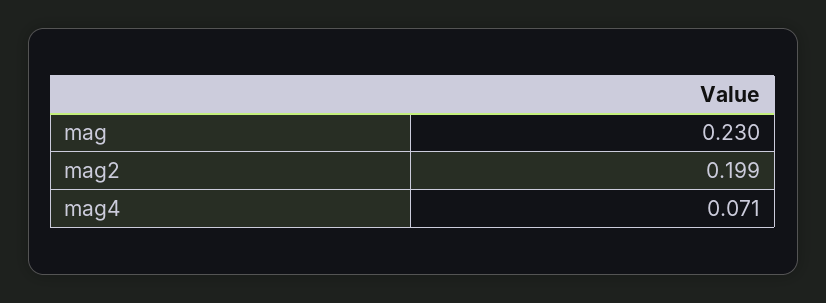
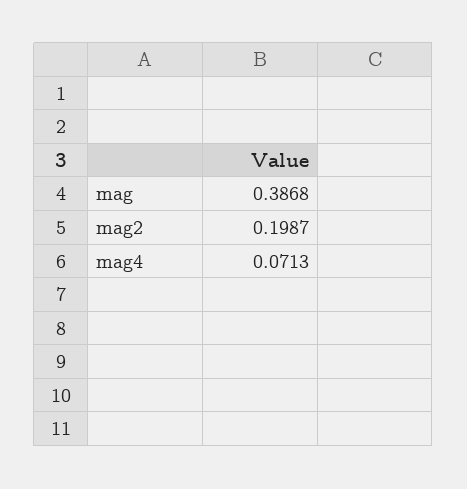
  {
-   "mag": 0.23,
+   "mag": 0.3868,
    "mag2": 0.1987,
    "mag4": 0.0713
  }

